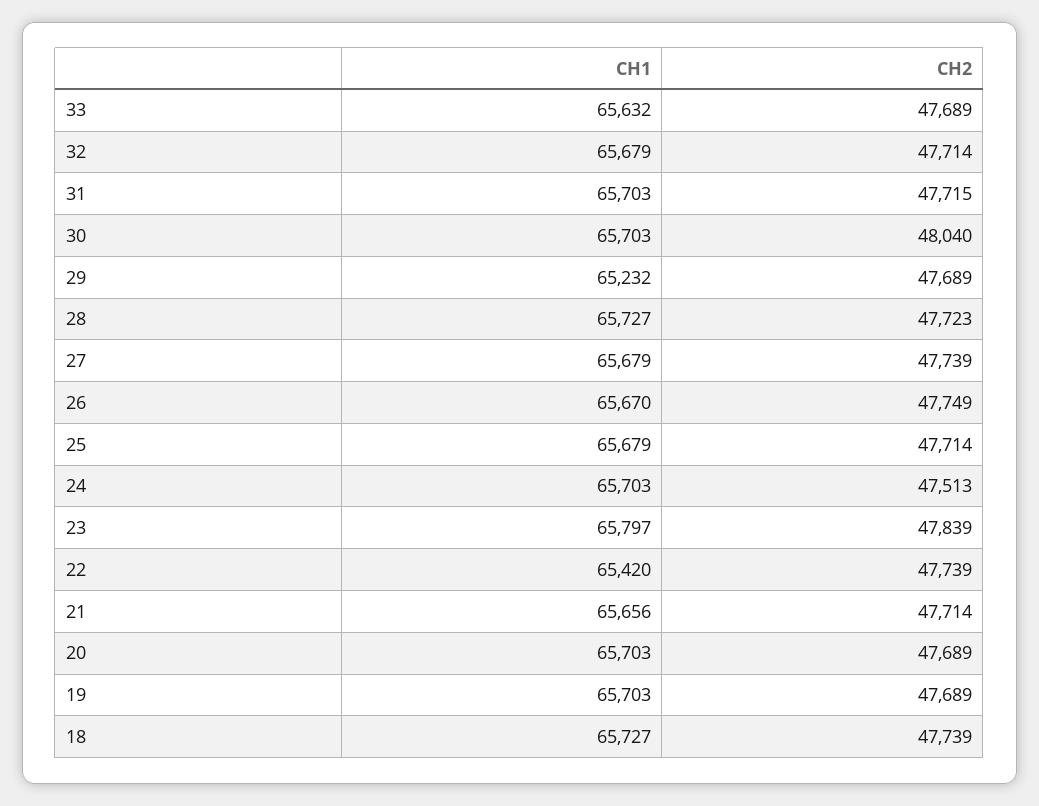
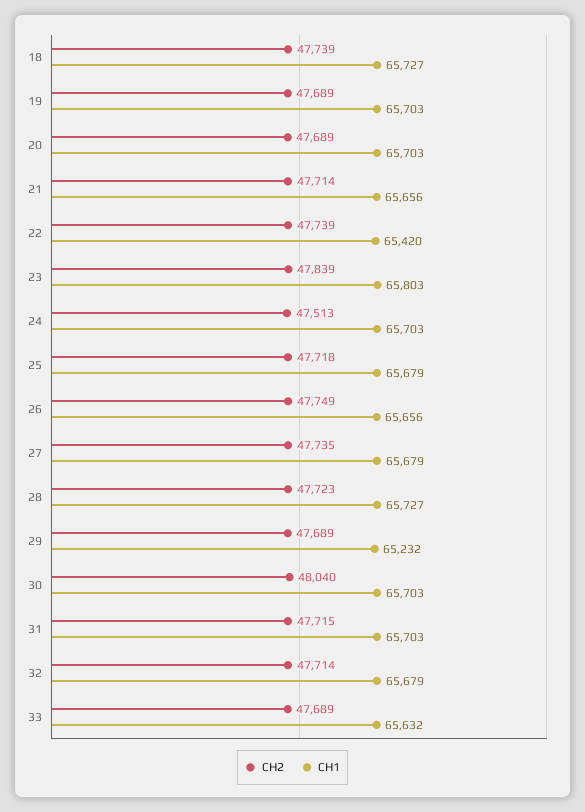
  {
    "CH1": {
      "33": 65632,
      "32": 65679,
      "31": 65703,
      "30": 65703,
      "29": 65232,
      "28": 65727,
      "27": 65679,
-     "26": 65670,
+     "26": 65656,
      "25": 65679,
      "24": 65703,
-     "23": 65797,
+     "23": 65803,
      "22": 65420,
      "21": 65656,
      "20": 65703,
      "19": 65703,
      "18": 65727
    },
    "CH2": {
      "33": 47689,
      "32": 47714,
      "31": 47715,
      "30": 48040,
      "29": 47689,
      "28": 47723,
-     "27": 47739,
+     "27": 47735,
      "26": 47749,
-     "25": 47714,
+     "25": 47718,
      "24": 47513,
      "23": 47839,
      "22": 47739,
      "21": 47714,
      "20": 47689,
      "19": 47689,
      "18": 47739
    }
  }

